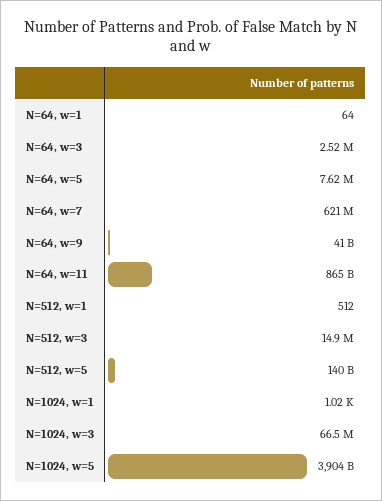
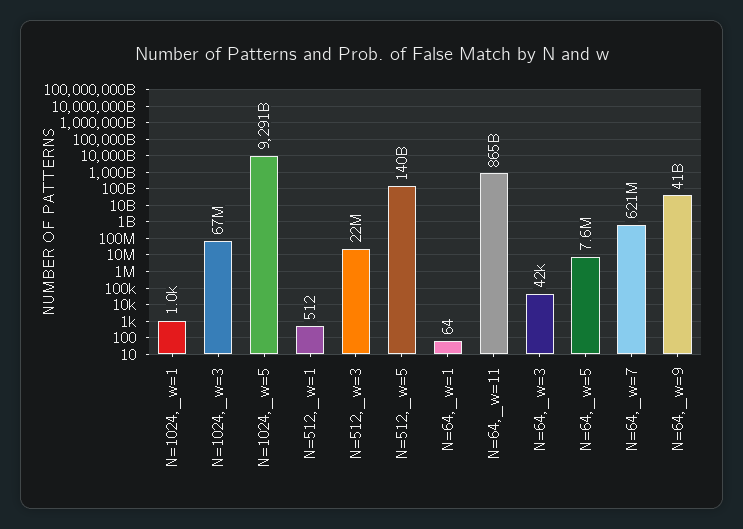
  {
    "N=64, w=1": 64,
-   "N=64, w=3": 2520000,
+   "N=64, w=3": 42000,
    "N=64, w=5": 7620000,
    "N=64, w=7": 621000000,
    "N=64, w=9": 41000000000,
    "N=64, w=11": 865000000000,
    "N=512, w=1": 512,
-   "N=512, w=3": 14900000,
+   "N=512, w=3": 22000000,
    "N=512, w=5": 140000000000,
    "N=1024, w=1": 1020,
    "N=1024, w=3": 66500000,
-   "N=1024, w=5": 3904000000000
+   "N=1024, w=5": 9291000000000
  }

